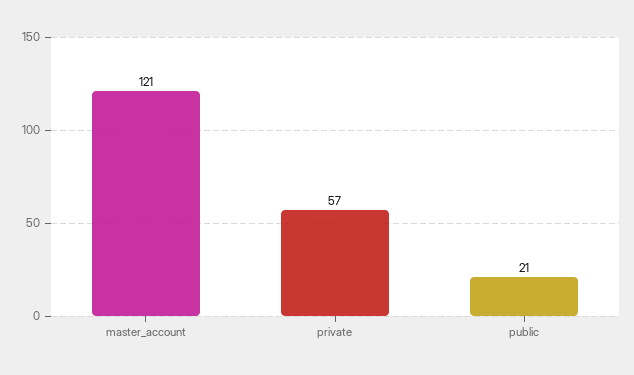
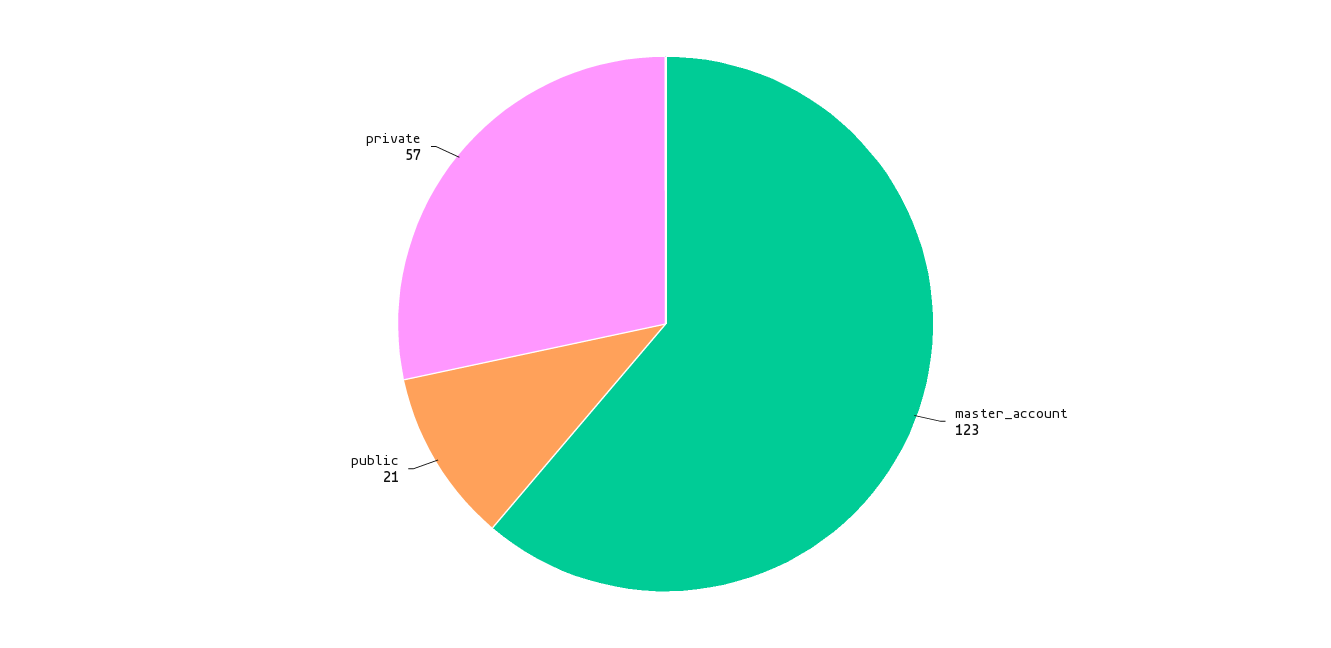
  {
-   "master_account": 121,
+   "master_account": 123,
    "private": 57,
    "public": 21
  }

